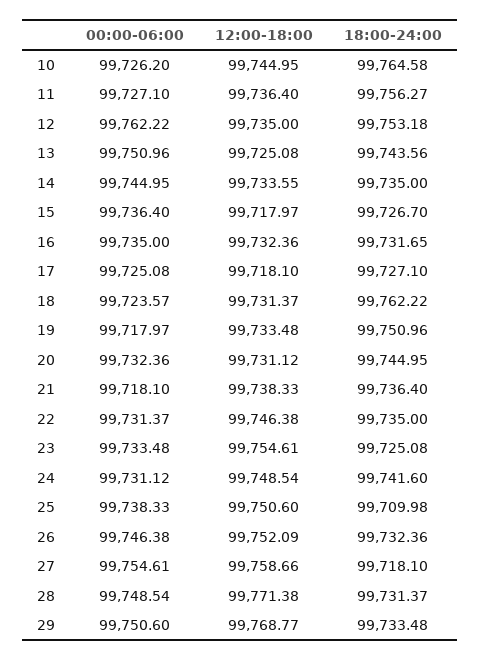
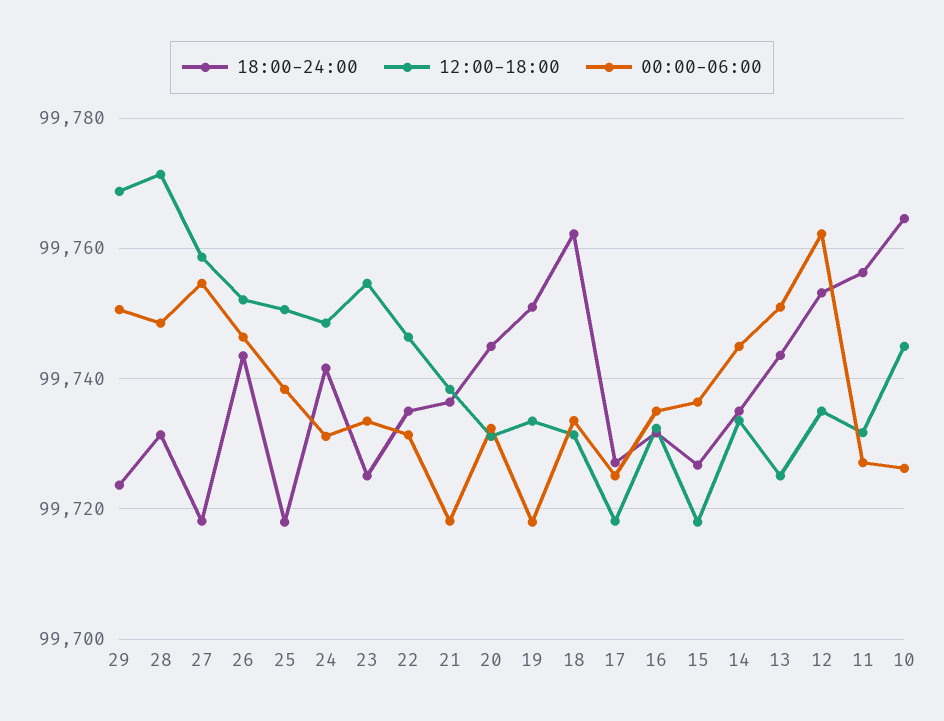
  {
    "00:00-06:00": {
      "10": 99726.2,
      "11": 99727.1,
      "12": 99762.22,
      "13": 99750.96,
      "14": 99744.95,
      "15": 99736.4,
      "16": 99735,
      "17": 99725.08,
-     "18": 99723.57,
+     "18": 99734,
      "19": 99717.97,
      "20": 99732.36,
      "21": 99718.1,
      "22": 99731.37,
      "23": 99733.48,
      "24": 99731.12,
      "25": 99738.33,
      "26": 99746.38,
      "27": 99754.61,
      "28": 99748.54,
      "29": 99750.6
    },
    "12:00-18:00": {
      "10": 99744.95,
-     "11": 99736.4,
+     "11": 99732,
      "12": 99735,
      "13": 99725.08,
      "14": 99733.55,
      "15": 99717.97,
      "16": 99732.36,
      "17": 99718.1,
      "18": 99731.37,
      "19": 99733.48,
      "20": 99731.12,
      "21": 99738.33,
      "22": 99746.38,
      "23": 99754.61,
      "24": 99748.54,
      "25": 99750.6,
      "26": 99752.09,
      "27": 99758.66,
      "28": 99771.38,
      "29": 99768.77
    },
    "18:00-24:00": {
      "10": 99764.58,
      "11": 99756.27,
      "12": 99753.18,
      "13": 99743.56,
      "14": 99735,
      "15": 99726.7,
      "16": 99731.65,
      "17": 99727.1,
      "18": 99762.22,
      "19": 99750.96,
      "20": 99744.95,
      "21": 99736.4,
      "22": 99735,
      "23": 99725.08,
      "24": 99741.6,
-     "25": 99709.98,
+     "25": 99718,
-     "26": 99732.36,
+     "26": 99744,
      "27": 99718.1,
      "28": 99731.37,
-     "29": 99733.48
+     "29": 99724
    }
  }

